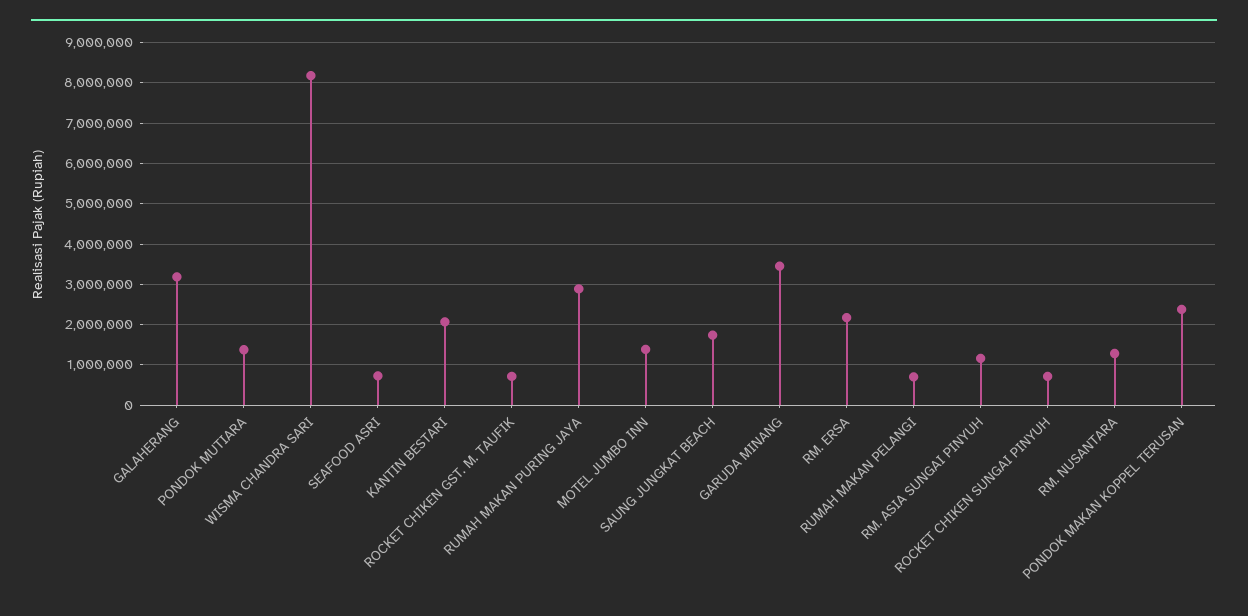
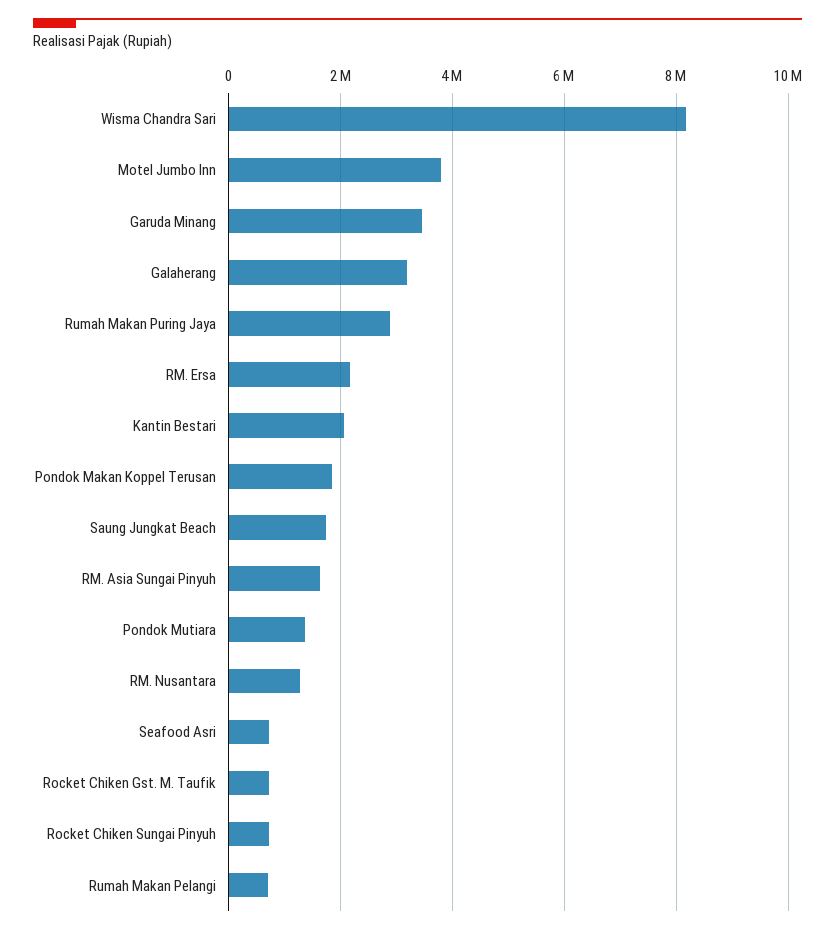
  {
    "GALAHERANG": 3200000,
    "PONDOK MUTIARA": 1400000,
    "WISMA CHANDRA SARI": 8200000,
    "SEAFOOD ASRI": 800000,
    "KANTIN BESTARI": 2000000,
    "ROCKET CHIKEN GST. M. TAUFIK": 800000,
    "RUMAH MAKAN PURING JAYA": 2800000,
-   "MOTEL JUMBO INN": 1400000,
+   "MOTEL JUMBO INN": 3800000,
    "SAUNG JUNGKAT BEACH": 1800000,
    "GARUDA MINANG": 3400000,
    "RM. ERSA": 2200000,
    "RUMAH MAKAN PELANGI": 600000,
-   "RM. ASIA SUNGAI PINYUH": 1200000,
+   "RM. ASIA SUNGAI PINYUH": 1600000,
    "ROCKET CHIKEN SUNGAI PINYUH": 800000,
    "RM. NUSANTARA": 1200000,
-   "PONDOK MAKAN KOPPEL TERUSAN": 2400000
+   "PONDOK MAKAN KOPPEL TERUSAN": 1800000
  }

